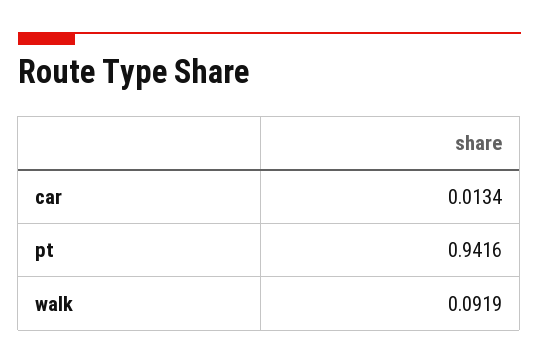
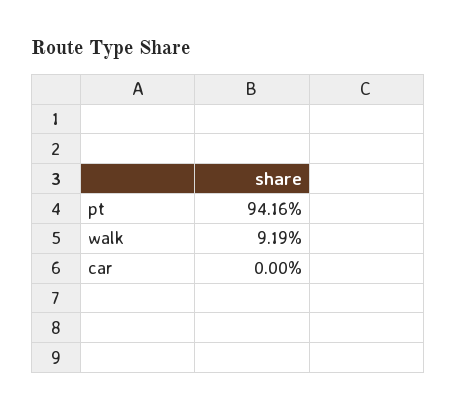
  {
-   "car": 0.0134,
+   "car": 0,
    "pt": 0.9416,
    "walk": 0.0919
  }

